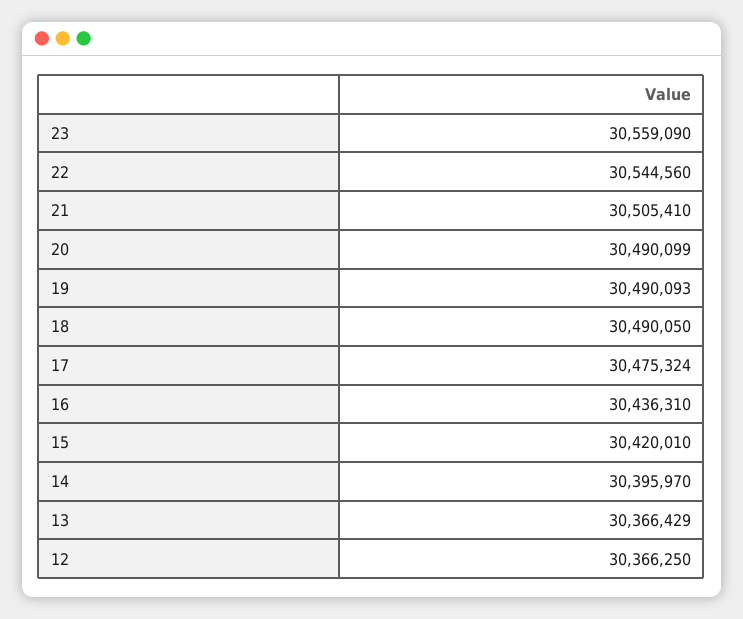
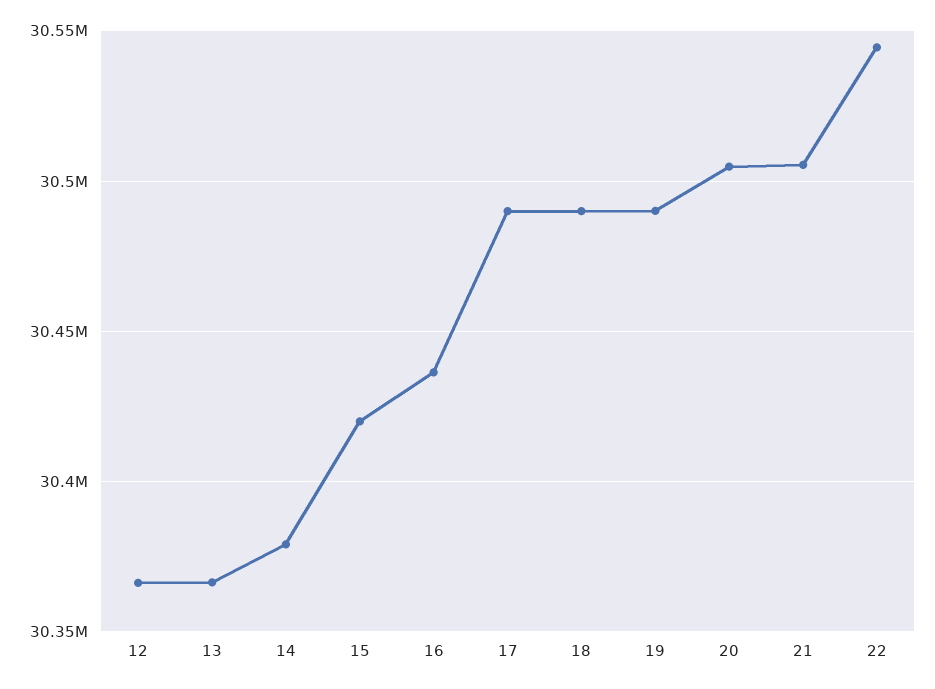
  {
-   "23": 30559090,
    "22": 30544560,
    "21": 30505410,
-   "20": 30490099,
+   "20": 30505000,
    "19": 30490093,
    "18": 30490050,
-   "17": 30475324,
+   "17": 30490000,
    "16": 30436310,
    "15": 30420010,
-   "14": 30395970,
+   "14": 30380000,
    "13": 30366429,
    "12": 30366250
  }

